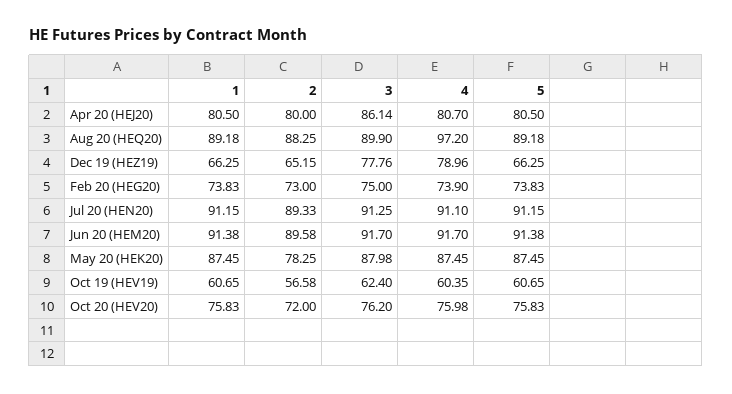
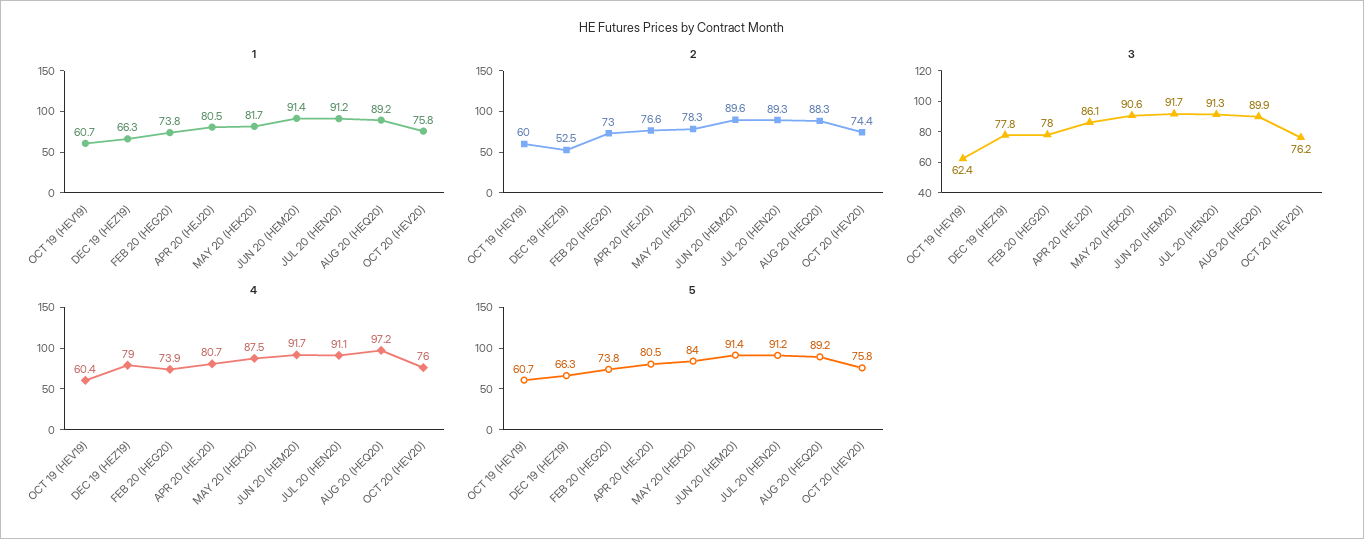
  {
    "1": {
      "Apr 20 (HEJ20)": 80.5,
      "Aug 20 (HEQ20)": 89.18,
      "Dec 19 (HEZ19)": 66.25,
      "Feb 20 (HEG20)": 73.83,
      "Jul 20 (HEN20)": 91.15,
      "Jun 20 (HEM20)": 91.38,
-     "May 20 (HEK20)": 87.45,
+     "May 20 (HEK20)": 81.7,
      "Oct 19 (HEV19)": 60.65,
      "Oct 20 (HEV20)": 75.83
    },
    "2": {
-     "Apr 20 (HEJ20)": 80,
+     "Apr 20 (HEJ20)": 76.6,
      "Aug 20 (HEQ20)": 88.25,
-     "Dec 19 (HEZ19)": 65.15,
+     "Dec 19 (HEZ19)": 52.5,
      "Feb 20 (HEG20)": 73,
      "Jul 20 (HEN20)": 89.33,
      "Jun 20 (HEM20)": 89.58,
      "May 20 (HEK20)": 78.25,
-     "Oct 19 (HEV19)": 56.58,
+     "Oct 19 (HEV19)": 60,
-     "Oct 20 (HEV20)": 72
+     "Oct 20 (HEV20)": 74.4
    },
    "3": {
      "Apr 20 (HEJ20)": 86.14,
      "Aug 20 (HEQ20)": 89.9,
      "Dec 19 (HEZ19)": 77.76,
-     "Feb 20 (HEG20)": 75,
+     "Feb 20 (HEG20)": 78,
      "Jul 20 (HEN20)": 91.25,
      "Jun 20 (HEM20)": 91.7,
-     "May 20 (HEK20)": 87.98,
+     "May 20 (HEK20)": 90.6,
      "Oct 19 (HEV19)": 62.4,
      "Oct 20 (HEV20)": 76.2
    },
    "4": {
      "Apr 20 (HEJ20)": 80.7,
      "Aug 20 (HEQ20)": 97.2,
      "Dec 19 (HEZ19)": 78.96,
      "Feb 20 (HEG20)": 73.9,
      "Jul 20 (HEN20)": 91.1,
      "Jun 20 (HEM20)": 91.7,
      "May 20 (HEK20)": 87.45,
      "Oct 19 (HEV19)": 60.35,
      "Oct 20 (HEV20)": 75.98
    },
    "5": {
      "Apr 20 (HEJ20)": 80.5,
      "Aug 20 (HEQ20)": 89.18,
      "Dec 19 (HEZ19)": 66.25,
      "Feb 20 (HEG20)": 73.83,
      "Jul 20 (HEN20)": 91.15,
      "Jun 20 (HEM20)": 91.38,
-     "May 20 (HEK20)": 87.45,
+     "May 20 (HEK20)": 84,
      "Oct 19 (HEV19)": 60.65,
      "Oct 20 (HEV20)": 75.83
    }
  }

